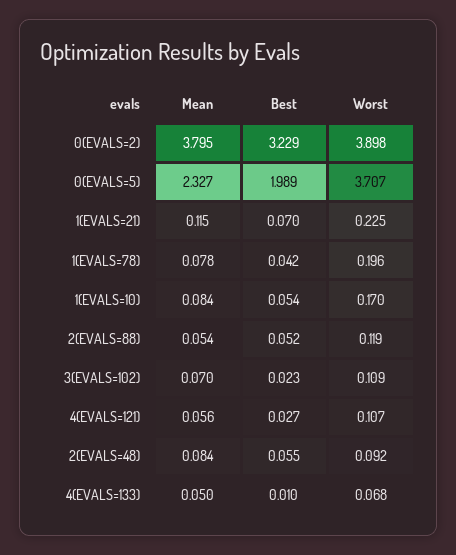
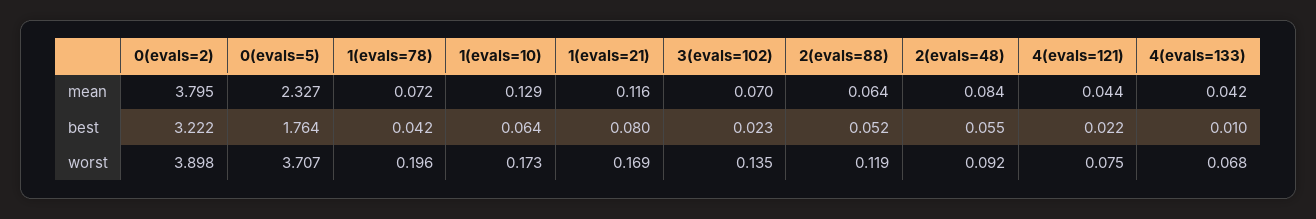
  {
    "Mean": {
      "0(EVALS=2)": 3.795,
      "0(EVALS=5)": 2.327,
-     "1(EVALS=21)": 0.115,
+     "1(EVALS=21)": 0.116,
-     "1(EVALS=78)": 0.078,
+     "1(EVALS=78)": 0.072,
-     "1(EVALS=10)": 0.084,
+     "1(EVALS=10)": 0.129,
-     "2(EVALS=88)": 0.054,
+     "2(EVALS=88)": 0.064,
      "3(EVALS=102)": 0.07,
-     "4(EVALS=121)": 0.056,
+     "4(EVALS=121)": 0.044,
      "2(EVALS=48)": 0.084,
-     "4(EVALS=133)": 0.05
+     "4(EVALS=133)": 0.042
    },
    "Best": {
-     "0(EVALS=2)": 3.229,
+     "0(EVALS=2)": 3.222,
-     "0(EVALS=5)": 1.989,
+     "0(EVALS=5)": 1.764,
-     "1(EVALS=21)": 0.07,
+     "1(EVALS=21)": 0.08,
      "1(EVALS=78)": 0.042,
-     "1(EVALS=10)": 0.054,
+     "1(EVALS=10)": 0.064,
      "2(EVALS=88)": 0.052,
      "3(EVALS=102)": 0.023,
-     "4(EVALS=121)": 0.027,
+     "4(EVALS=121)": 0.022,
      "2(EVALS=48)": 0.055,
      "4(EVALS=133)": 0.01
    },
    "Worst": {
      "0(EVALS=2)": 3.898,
      "0(EVALS=5)": 3.707,
-     "1(EVALS=21)": 0.225,
+     "1(EVALS=21)": 0.169,
      "1(EVALS=78)": 0.196,
-     "1(EVALS=10)": 0.17,
+     "1(EVALS=10)": 0.173,
      "2(EVALS=88)": 0.119,
-     "3(EVALS=102)": 0.109,
+     "3(EVALS=102)": 0.135,
-     "4(EVALS=121)": 0.107,
+     "4(EVALS=121)": 0.075,
      "2(EVALS=48)": 0.092,
      "4(EVALS=133)": 0.068
    }
  }

